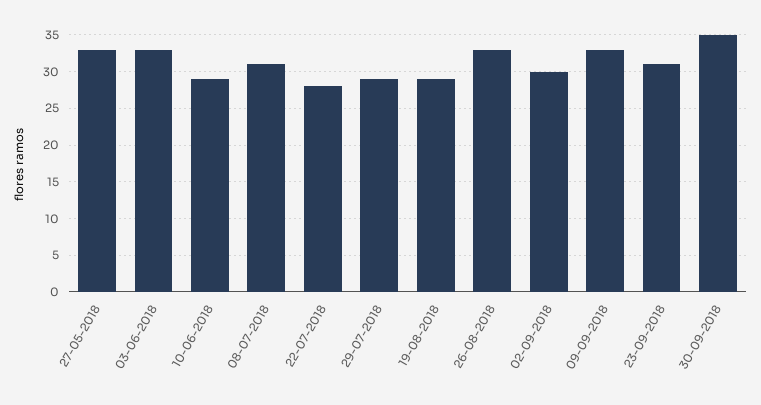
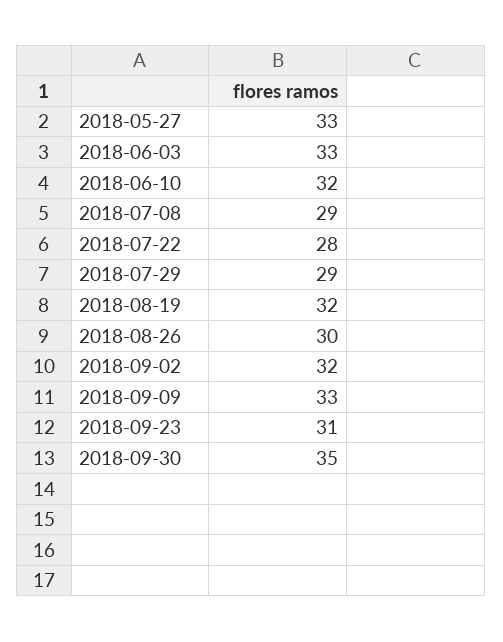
  {
    "27-05-2018": 33,
    "03-06-2018": 33,
-   "10-06-2018": 29,
+   "10-06-2018": 32,
-   "08-07-2018": 31,
+   "08-07-2018": 29,
    "22-07-2018": 28,
    "29-07-2018": 29,
-   "19-08-2018": 29,
+   "19-08-2018": 32,
-   "26-08-2018": 33,
+   "26-08-2018": 30,
-   "02-09-2018": 30,
+   "02-09-2018": 32,
    "09-09-2018": 33,
    "23-09-2018": 31,
    "30-09-2018": 35
  }

